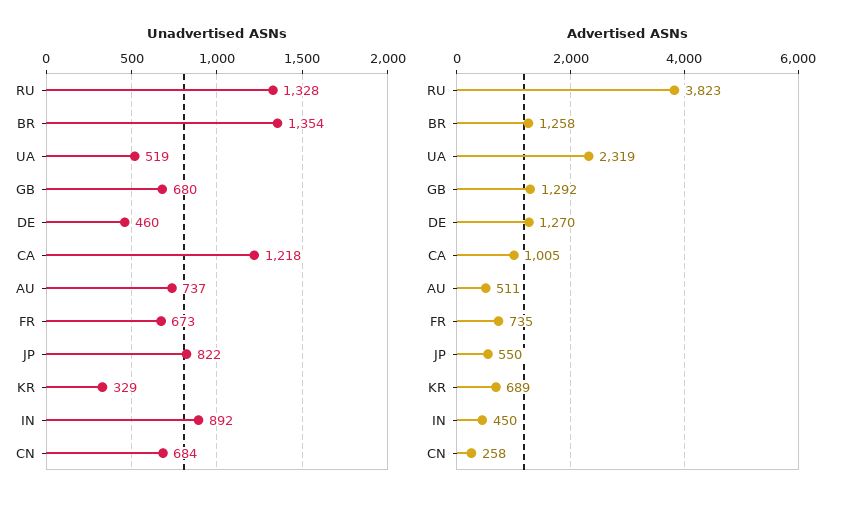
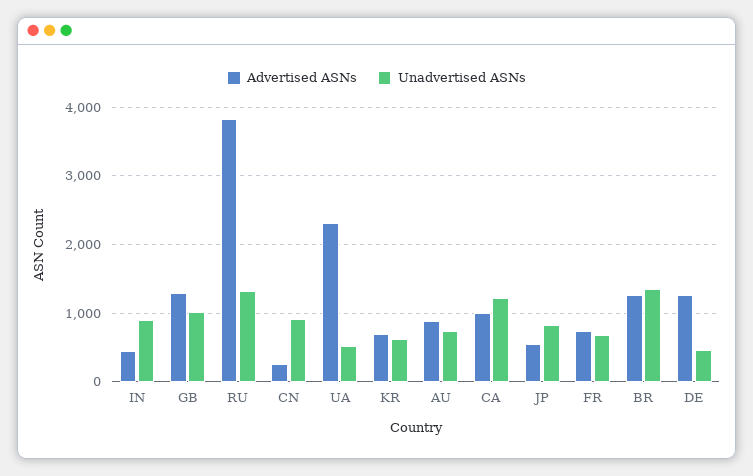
  {
    "Unadvertised ASNs": {
      "RU": 1328,
      "BR": 1354,
      "UA": 519,
-     "GB": 680,
+     "GB": 1000,
      "DE": 460,
      "CA": 1218,
      "AU": 737,
      "FR": 673,
      "JP": 822,
-     "KR": 329,
+     "KR": 600,
      "IN": 892,
-     "CN": 684
+     "CN": 900
    },
    "Advertised ASNs": {
      "RU": 3823,
      "BR": 1258,
      "UA": 2319,
      "GB": 1292,
      "DE": 1270,
      "CA": 1005,
-     "AU": 511,
+     "AU": 900,
      "FR": 735,
      "JP": 550,
      "KR": 689,
      "IN": 450,
      "CN": 258
    }
  }

